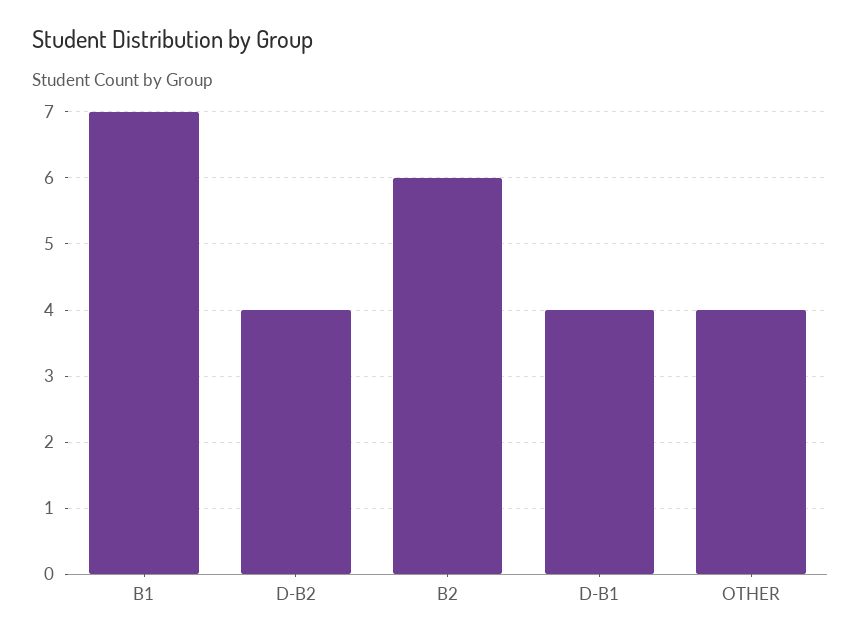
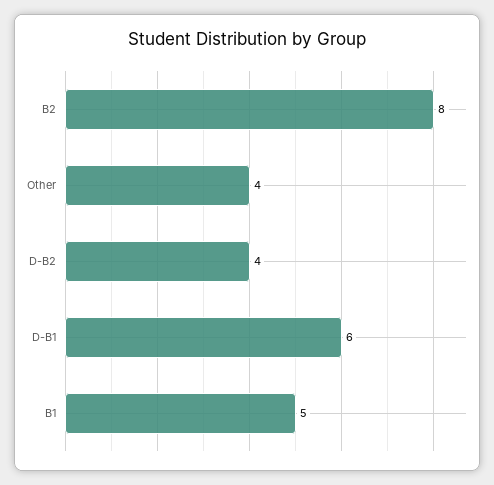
  {
-   "B1": 7,
+   "B1": 5,
    "D-B2": 4,
-   "B2": 6,
+   "B2": 8,
-   "D-B1": 4,
+   "D-B1": 6,
    "OTHER": 4
  }

